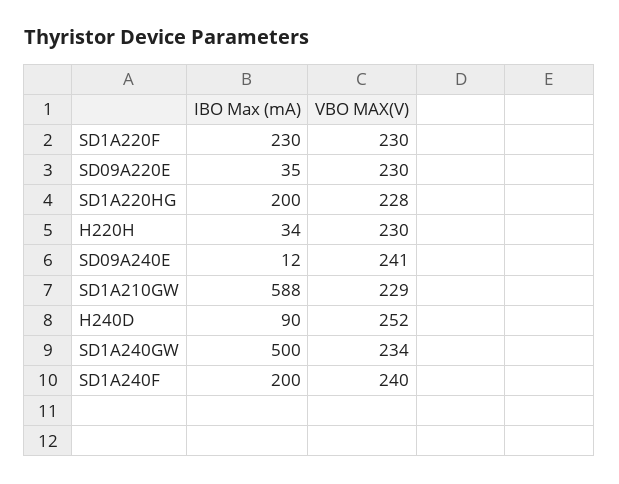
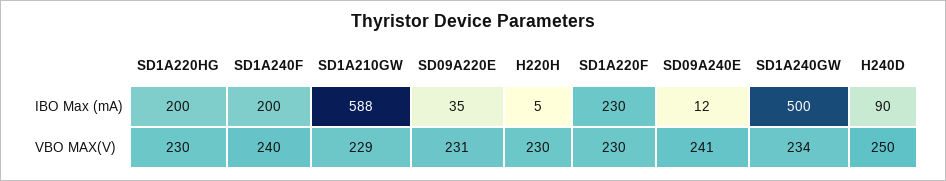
  {
    "IBO Max (mA)": {
      "SD1A220F": 230,
      "SD09A220E": 35,
      "SD1A220HG": 200,
-     "H220H": 34,
+     "H220H": 5,
      "SD09A240E": 12,
      "SD1A210GW": 588,
      "H240D": 90,
      "SD1A240GW": 500,
      "SD1A240F": 200
    },
    "VBO MAX(V)": {
      "SD1A220F": 230,
-     "SD09A220E": 230,
+     "SD09A220E": 231,
-     "SD1A220HG": 228,
+     "SD1A220HG": 230,
      "H220H": 230,
      "SD09A240E": 241,
      "SD1A210GW": 229,
-     "H240D": 252,
+     "H240D": 250,
      "SD1A240GW": 234,
      "SD1A240F": 240
    }
  }

